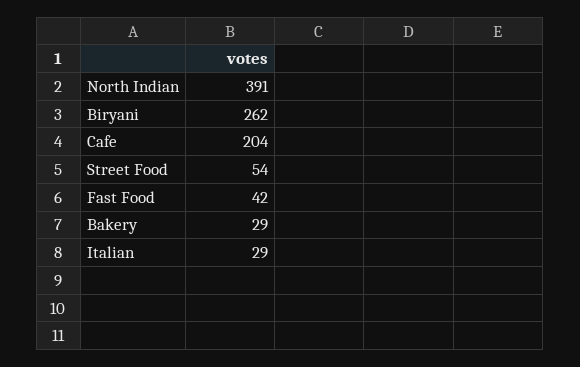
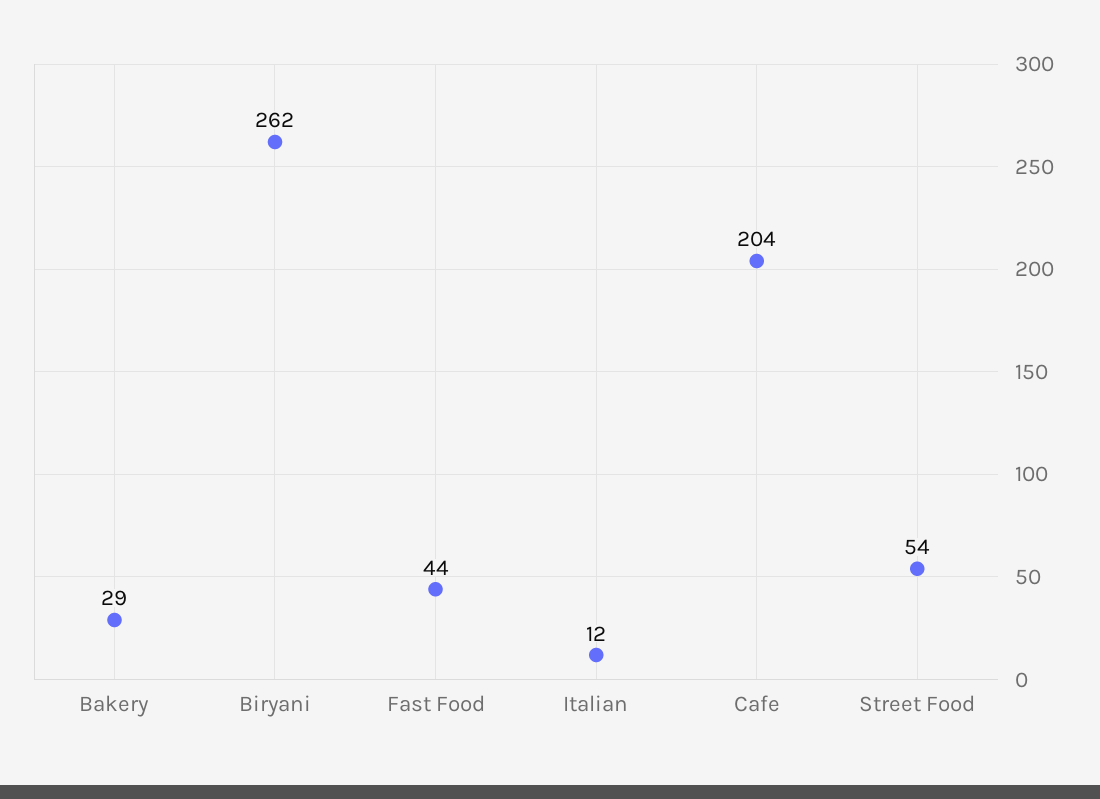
  {
-   "North Indian": 391,
    "Biryani": 262,
    "Cafe": 204,
    "Street Food": 54,
-   "Fast Food": 42,
+   "Fast Food": 44,
    "Bakery": 29,
-   "Italian": 29
+   "Italian": 12
  }

